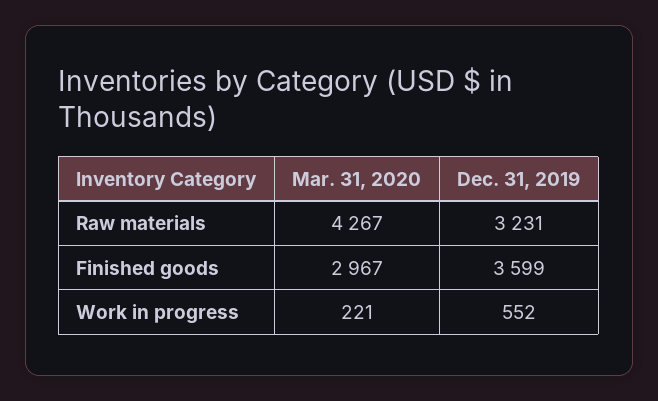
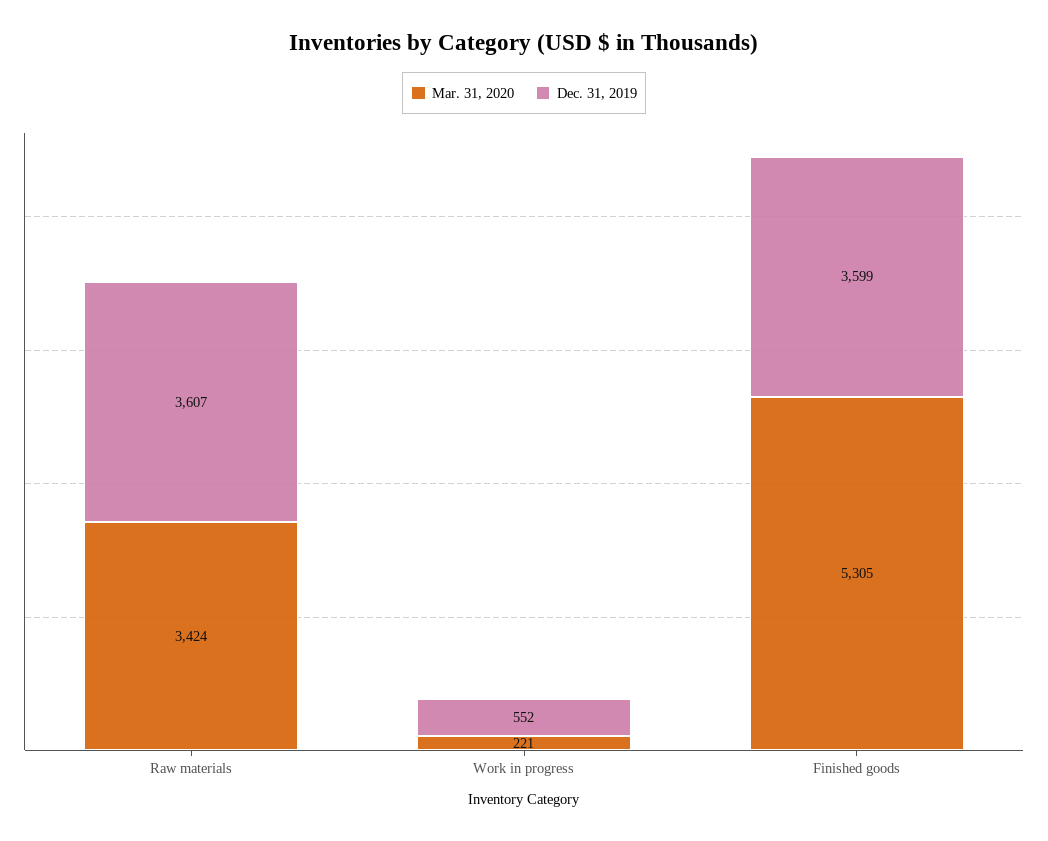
  {
    "Mar. 31, 2020": {
-     "Raw materials": 4267,
+     "Raw materials": 3424,
-     "Finished goods": 2967,
+     "Finished goods": 5305,
      "Work in progress": 221
    },
    "Dec. 31, 2019": {
-     "Raw materials": 3231,
+     "Raw materials": 3607,
      "Finished goods": 3599,
      "Work in progress": 552
    }
  }

